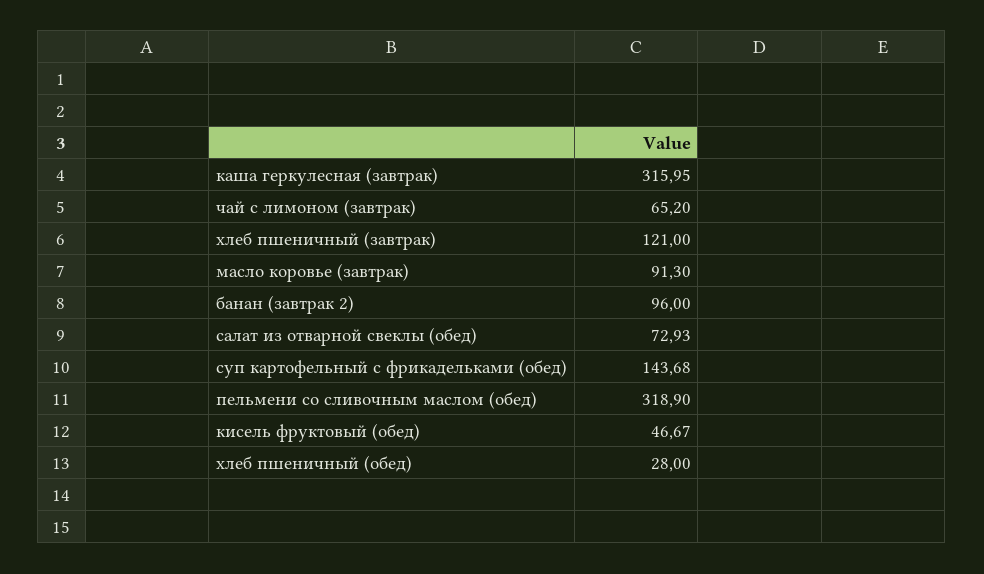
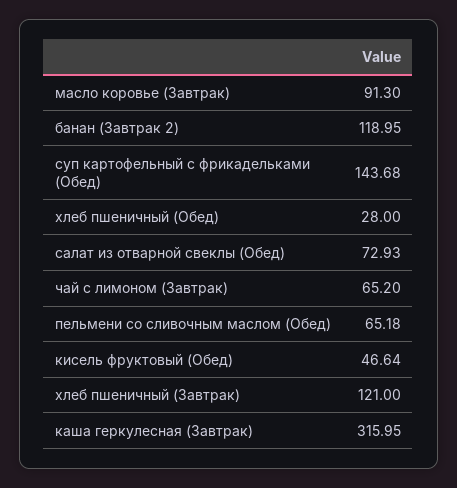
  {
    "каша геркулесная (завтрак)": 315.95,
    "чай с лимоном (завтрак)": 65.2,
    "хлеб пшеничный (завтрак)": 121,
    "масло коровье (завтрак)": 91.3,
-   "банан (завтрак 2)": 96,
+   "банан (завтрак 2)": 118.95,
    "салат из отварной свеклы (обед)": 72.93,
    "суп картофельный с фрикадельками (обед)": 143.68,
-   "пельмени со сливочным маслом (обед)": 318.9,
+   "пельмени со сливочным маслом (обед)": 65.18,
-   "кисель фруктовый (обед)": 46.67,
+   "кисель фруктовый (обед)": 46.64,
    "хлеб пшеничный (обед)": 28
  }

